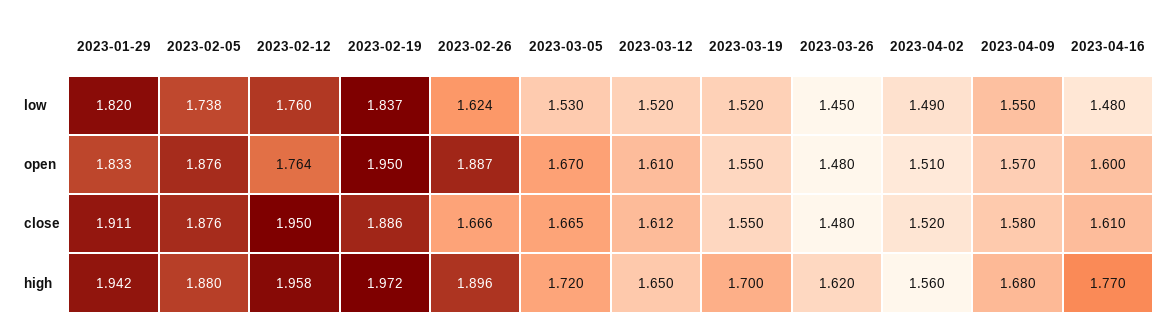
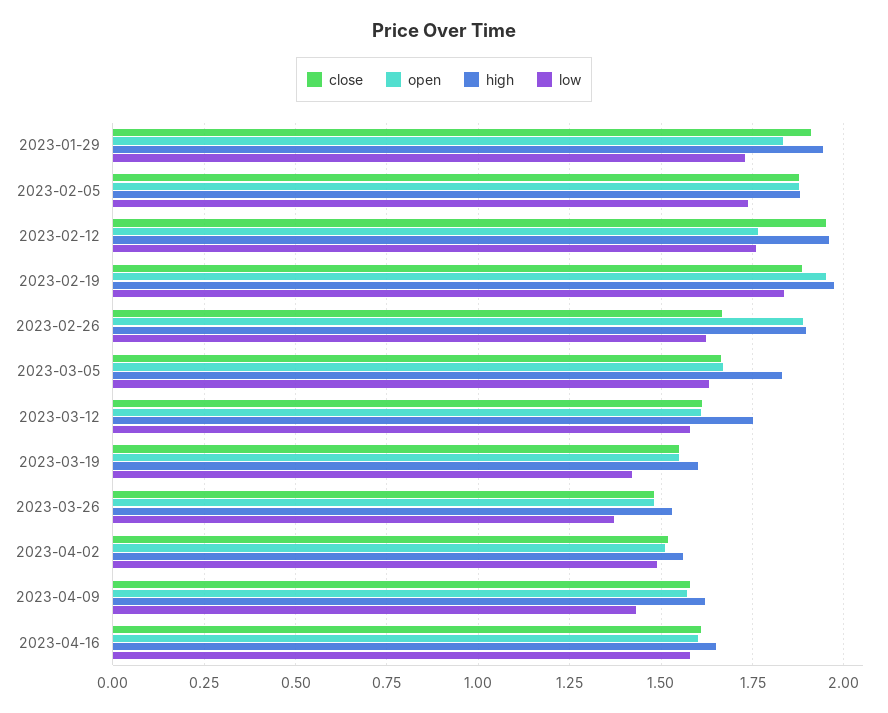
  {
    "low": {
-     "2023-01-29": 1.82,
+     "2023-01-29": 1.725,
      "2023-02-05": 1.738,
      "2023-02-12": 1.76,
      "2023-02-19": 1.837,
      "2023-02-26": 1.624,
-     "2023-03-05": 1.53,
+     "2023-03-05": 1.625,
-     "2023-03-12": 1.52,
+     "2023-03-12": 1.575,
-     "2023-03-19": 1.52,
+     "2023-03-19": 1.425,
-     "2023-03-26": 1.45,
+     "2023-03-26": 1.375,
      "2023-04-02": 1.49,
-     "2023-04-09": 1.55,
+     "2023-04-09": 1.425,
-     "2023-04-16": 1.48
+     "2023-04-16": 1.575
    },
    "open": {
      "2023-01-29": 1.833,
      "2023-02-05": 1.876,
      "2023-02-12": 1.764,
      "2023-02-19": 1.95,
      "2023-02-26": 1.887,
      "2023-03-05": 1.67,
      "2023-03-12": 1.61,
      "2023-03-19": 1.55,
      "2023-03-26": 1.48,
      "2023-04-02": 1.51,
      "2023-04-09": 1.57,
      "2023-04-16": 1.6
    },
    "close": {
      "2023-01-29": 1.911,
      "2023-02-05": 1.876,
      "2023-02-12": 1.95,
      "2023-02-19": 1.886,
      "2023-02-26": 1.666,
      "2023-03-05": 1.665,
      "2023-03-12": 1.612,
      "2023-03-19": 1.55,
      "2023-03-26": 1.48,
      "2023-04-02": 1.52,
      "2023-04-09": 1.58,
      "2023-04-16": 1.61
    },
    "high": {
      "2023-01-29": 1.942,
      "2023-02-05": 1.88,
      "2023-02-12": 1.958,
      "2023-02-19": 1.972,
      "2023-02-26": 1.896,
-     "2023-03-05": 1.72,
+     "2023-03-05": 1.825,
-     "2023-03-12": 1.65,
+     "2023-03-12": 1.75,
-     "2023-03-19": 1.7,
+     "2023-03-19": 1.6,
-     "2023-03-26": 1.62,
+     "2023-03-26": 1.525,
      "2023-04-02": 1.56,
-     "2023-04-09": 1.68,
+     "2023-04-09": 1.625,
-     "2023-04-16": 1.77
+     "2023-04-16": 1.65
    }
  }

